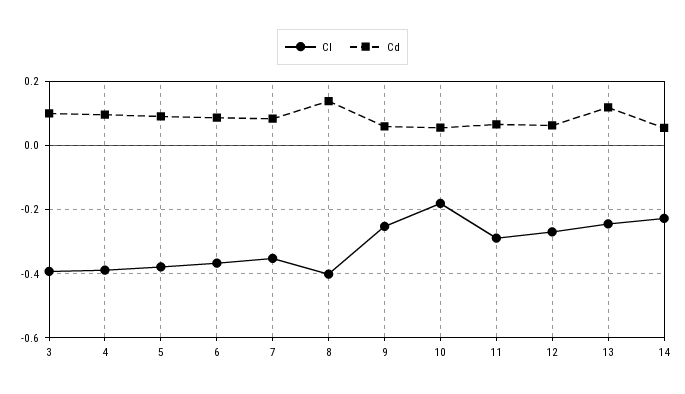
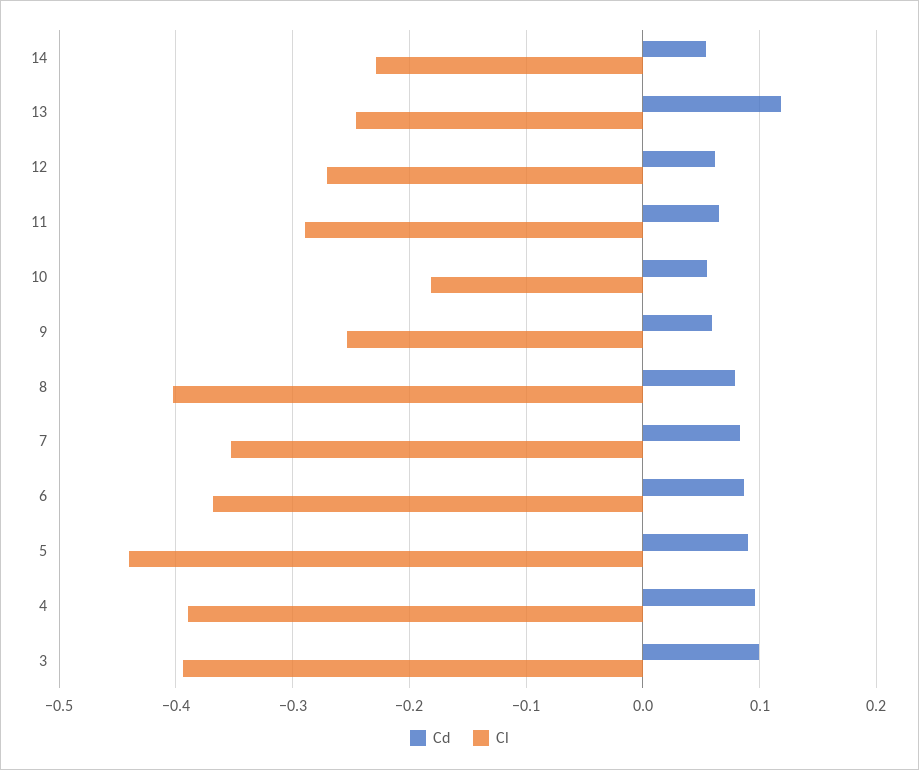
  {
    "Cl": {
      "3": -0.39,
      "4": -0.39,
-     "5": -0.38,
+     "5": -0.44,
      "6": -0.37,
      "7": -0.35,
      "8": -0.4,
      "9": -0.25,
      "10": -0.18,
      "11": -0.29,
      "12": -0.27,
      "13": -0.25,
      "14": -0.23
    },
    "Cd": {
      "3": 0.1,
      "4": 0.1,
      "5": 0.09,
      "6": 0.09,
      "7": 0.08,
-     "8": 0.14,
+     "8": 0.08,
      "9": 0.06,
      "10": 0.05,
      "11": 0.07,
      "12": 0.06,
      "13": 0.12,
      "14": 0.05
    }
  }

